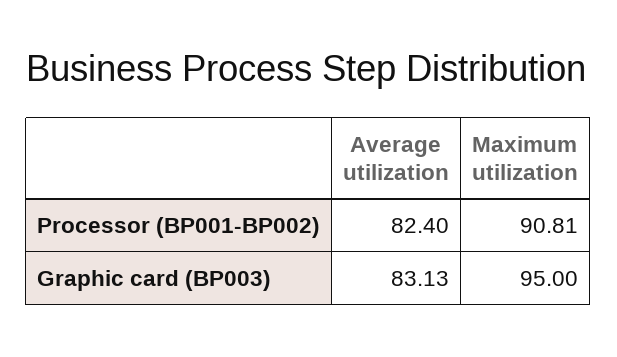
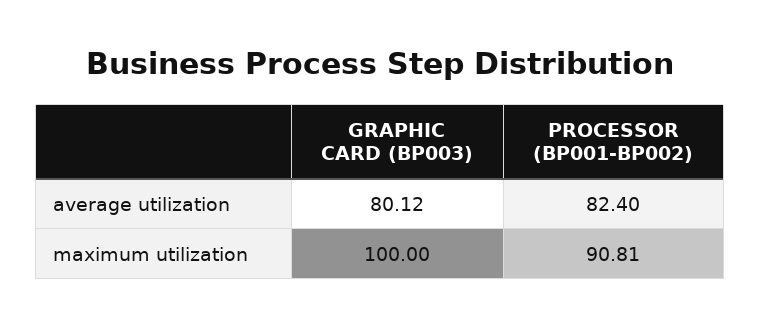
  {
    "Average utilization": {
      "Processor (BP001-BP002)": 82.4,
-     "Graphic card (BP003)": 83.13
+     "Graphic card (BP003)": 80.12
    },
    "Maximum utilization": {
      "Processor (BP001-BP002)": 90.81,
-     "Graphic card (BP003)": 95
+     "Graphic card (BP003)": 100
    }
  }

